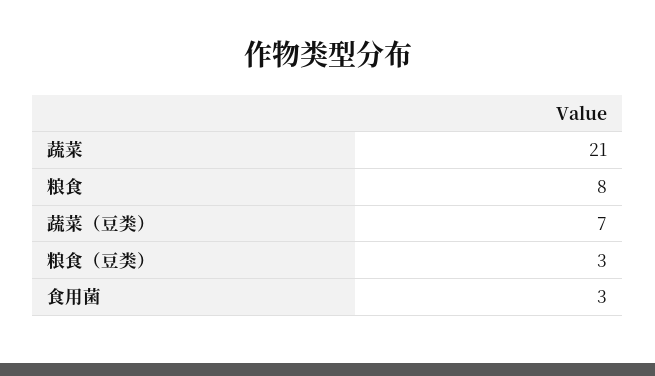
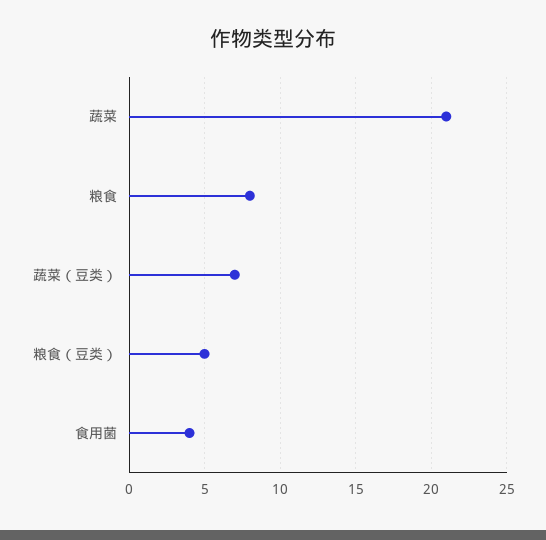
  {
    "蔬菜": 21,
    "粮食": 8,
    "蔬菜（豆类）": 7,
-   "粮食（豆类）": 3,
+   "粮食（豆类）": 5,
-   "食用菌": 3
+   "食用菌": 4
  }

